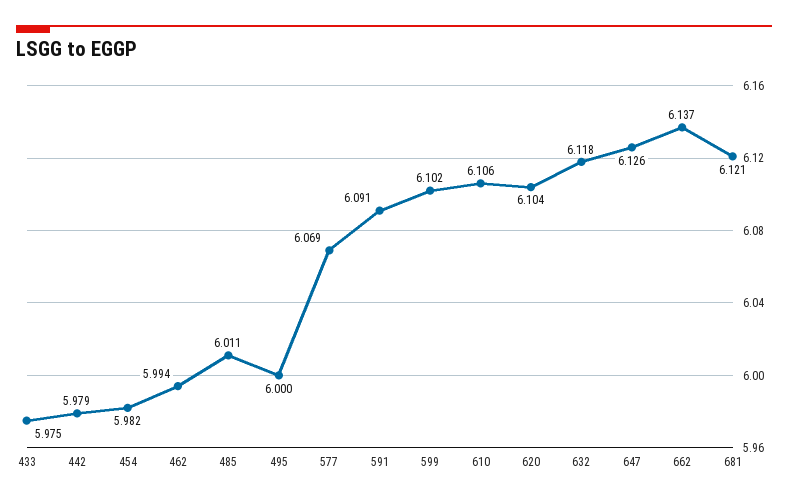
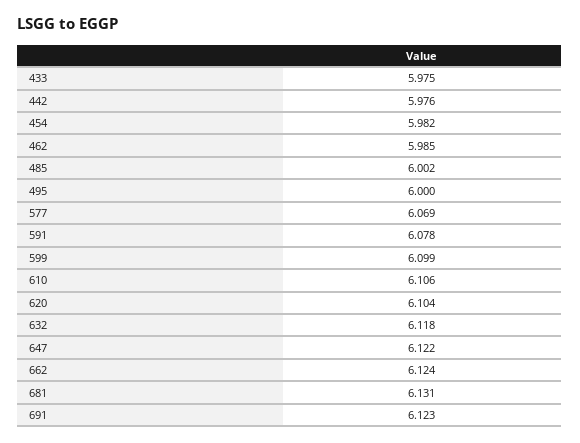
  {
    "433": 5.975,
-   "442": 5.979,
+   "442": 5.976,
    "454": 5.982,
-   "462": 5.994,
+   "462": 5.985,
-   "485": 6.011,
+   "485": 6.002,
    "495": 6,
    "577": 6.069,
-   "591": 6.091,
+   "591": 6.078,
-   "599": 6.102,
+   "599": 6.099,
    "610": 6.106,
    "620": 6.104,
    "632": 6.118,
-   "647": 6.126,
+   "647": 6.122,
-   "662": 6.137,
+   "662": 6.124,
-   "681": 6.121
+   "681": 6.131,
+   "691": 6.123
  }

